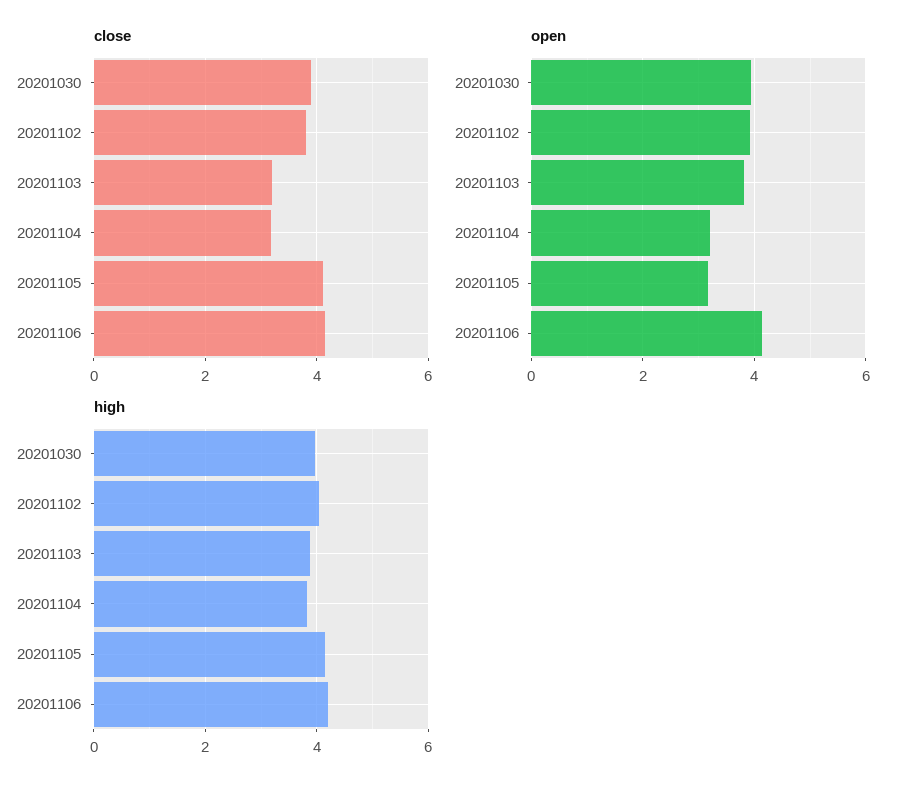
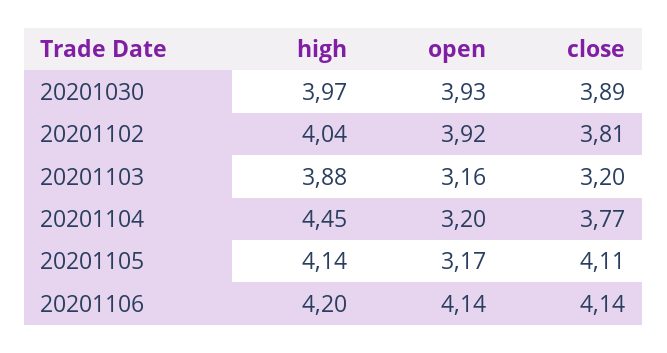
  {
    "close": {
      "20201030": 3.89,
      "20201102": 3.81,
      "20201103": 3.2,
-     "20201104": 3.2,
+     "20201104": 3.77,
      "20201105": 4.11,
      "20201106": 4.14
    },
    "open": {
      "20201030": 3.93,
      "20201102": 3.92,
-     "20201103": 3.8,
+     "20201103": 3.16,
      "20201104": 3.2,
      "20201105": 3.17,
      "20201106": 4.14
    },
    "high": {
      "20201030": 3.97,
      "20201102": 4.04,
      "20201103": 3.88,
-     "20201104": 3.8,
+     "20201104": 4.45,
      "20201105": 4.14,
      "20201106": 4.2
    }
  }

